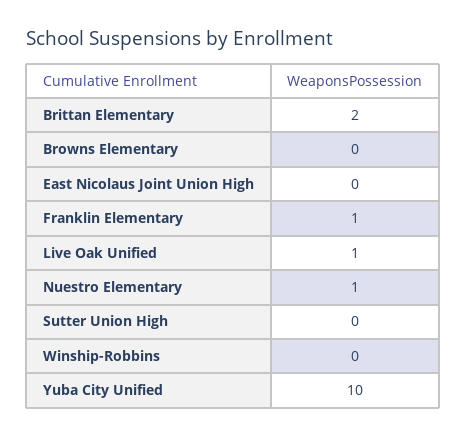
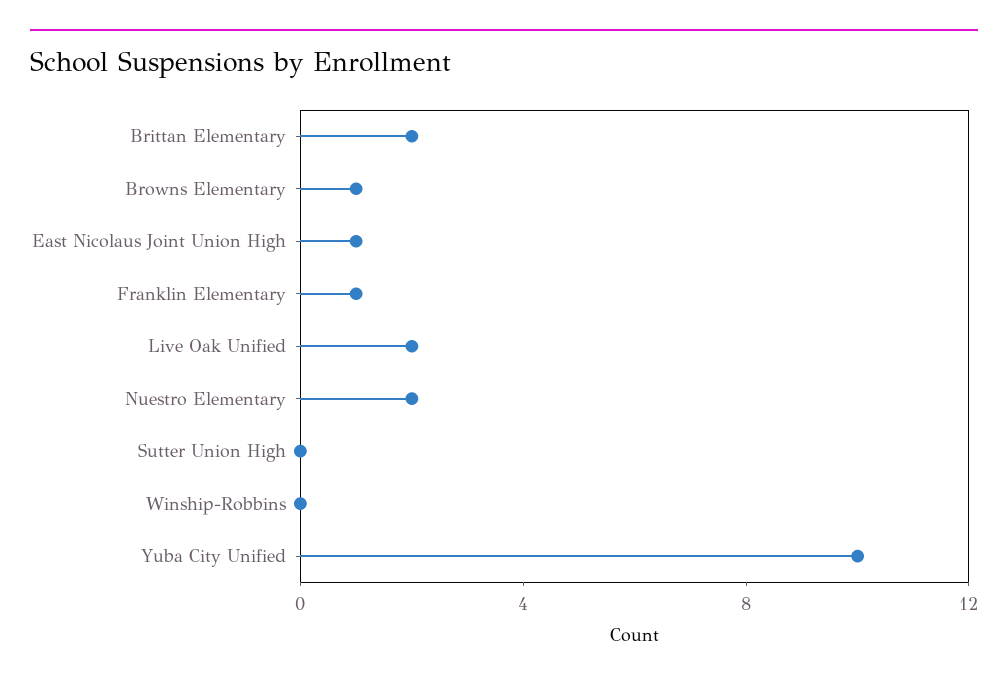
  {
    "Brittan Elementary": 2,
-   "Browns Elementary": 0,
+   "Browns Elementary": 1,
-   "East Nicolaus Joint Union High": 0,
+   "East Nicolaus Joint Union High": 1,
    "Franklin Elementary": 1,
-   "Live Oak Unified": 1,
+   "Live Oak Unified": 2,
-   "Nuestro Elementary": 1,
+   "Nuestro Elementary": 2,
    "Sutter Union High": 0,
    "Winship-Robbins": 0,
    "Yuba City Unified": 10
  }

